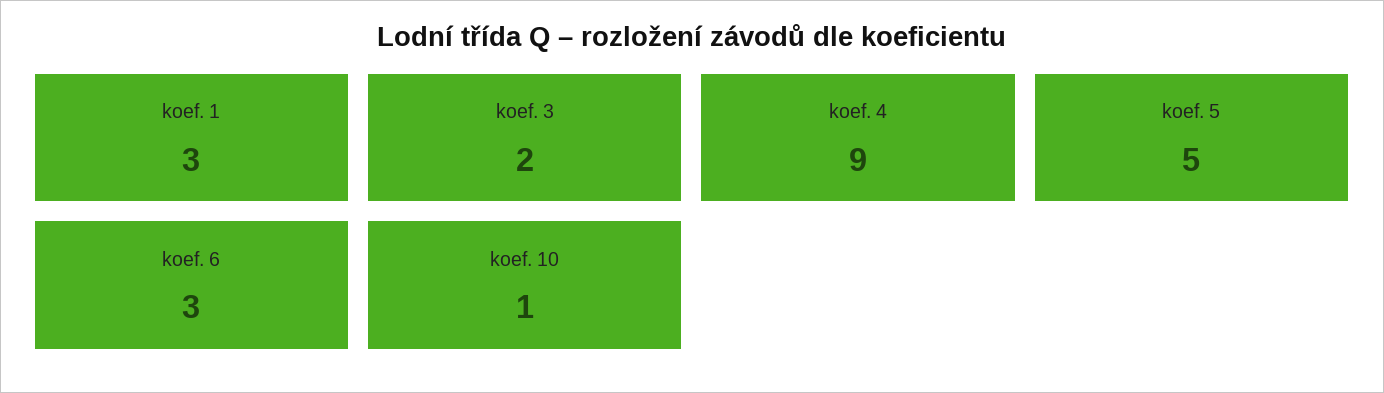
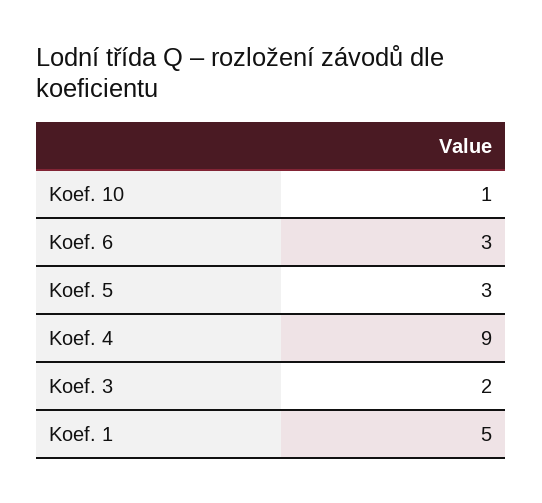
  {
-   "koef. 1": 3,
+   "koef. 1": 5,
    "koef. 3": 2,
    "koef. 4": 9,
-   "koef. 5": 5,
+   "koef. 5": 3,
    "koef. 6": 3,
    "koef. 10": 1
  }

